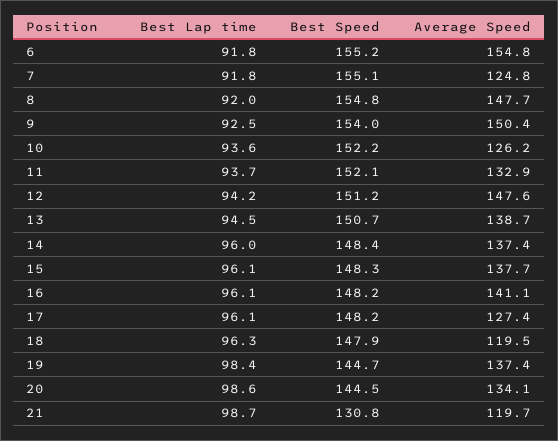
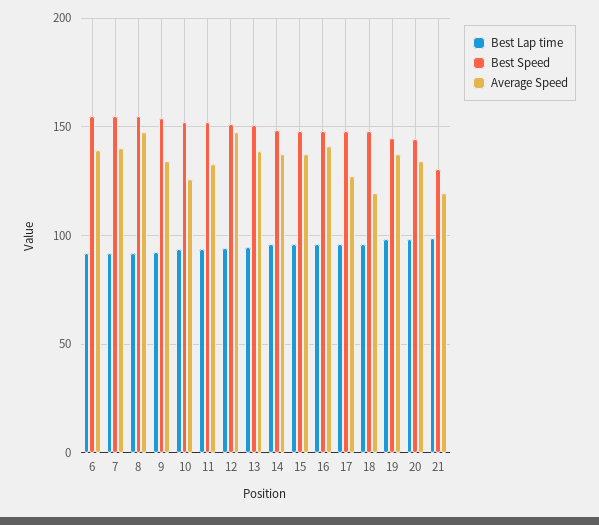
  {
    "Best Lap time": {
      "6": 91.8,
      "7": 91.8,
      "8": 92,
      "9": 92.5,
      "10": 93.6,
      "11": 93.7,
      "12": 94.2,
      "13": 94.5,
      "14": 96,
      "15": 96.1,
      "16": 96.1,
      "17": 96.1,
      "18": 96.3,
      "19": 98.4,
      "20": 98.6,
      "21": 98.7
    },
    "Best Speed": {
      "6": 155.2,
      "7": 155.1,
      "8": 154.8,
      "9": 154,
      "10": 152.2,
      "11": 152.1,
      "12": 151.2,
      "13": 150.7,
      "14": 148.4,
      "15": 148.3,
      "16": 148.2,
      "17": 148.2,
      "18": 147.9,
      "19": 144.7,
      "20": 144.5,
      "21": 130.8
    },
    "Average Speed": {
-     "6": 154.8,
+     "6": 140,
-     "7": 124.8,
+     "7": 140,
      "8": 147.7,
-     "9": 150.4,
+     "9": 135,
      "10": 126.2,
      "11": 132.9,
      "12": 147.6,
      "13": 138.7,
      "14": 137.4,
      "15": 137.7,
      "16": 141.1,
      "17": 127.4,
      "18": 119.5,
      "19": 137.4,
      "20": 134.1,
      "21": 119.7
    }
  }

